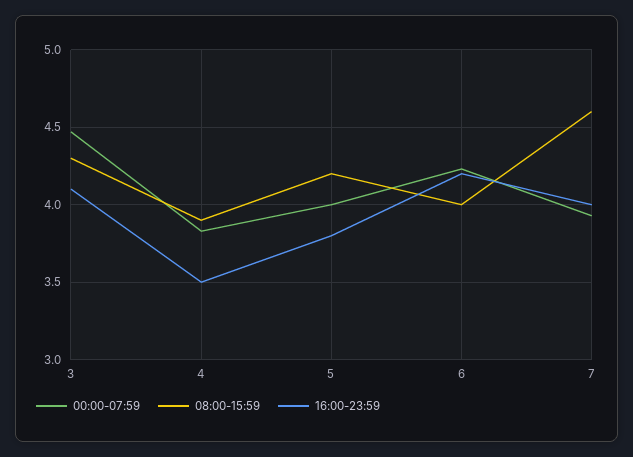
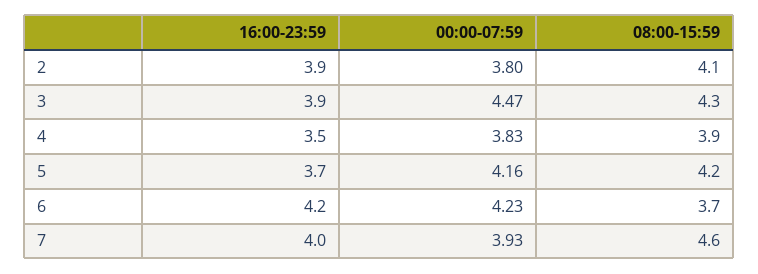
  {
    "00:00-07:59": {
      "3": 4.47,
      "4": 3.83,
-     "5": 4,
+     "5": 4.16,
      "6": 4.23,
-     "7": 3.93
+     "7": 3.93,
+     "2": 3.8
    },
    "08:00-15:59": {
      "3": 4.3,
      "4": 3.9,
      "5": 4.2,
-     "6": 4,
+     "6": 3.7,
-     "7": 4.6
+     "7": 4.6,
+     "2": 4.1
    },
    "16:00-23:59": {
-     "3": 4.1,
+     "3": 3.9,
      "4": 3.5,
-     "5": 3.8,
+     "5": 3.7,
      "6": 4.2,
-     "7": 4
+     "7": 4,
+     "2": 3.9
    }
  }

